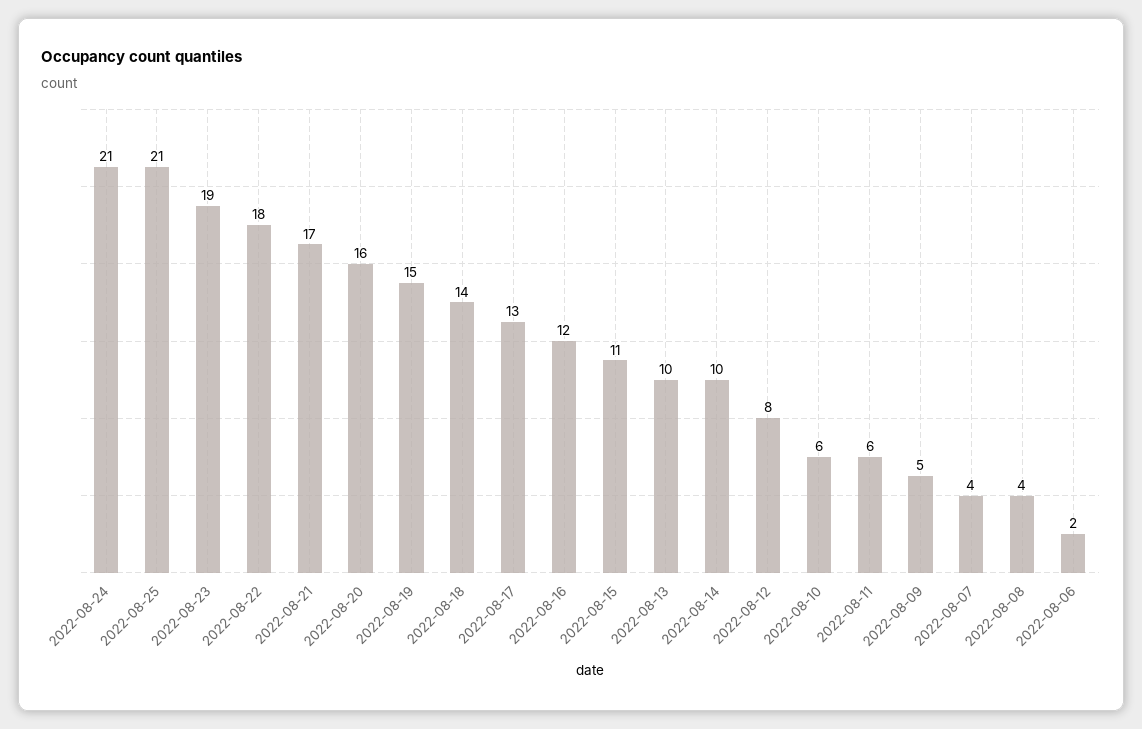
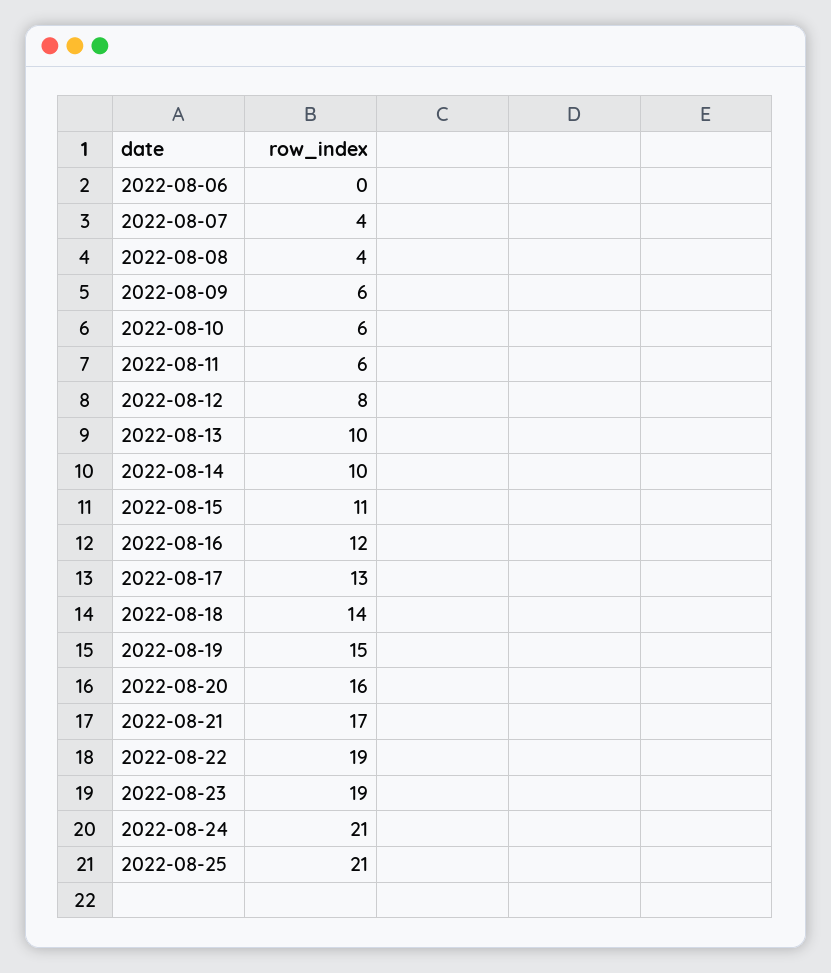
  {
    "2022-08-24": 21,
    "2022-08-25": 21,
    "2022-08-23": 19,
-   "2022-08-22": 18,
+   "2022-08-22": 19,
    "2022-08-21": 17,
    "2022-08-20": 16,
    "2022-08-19": 15,
    "2022-08-18": 14,
    "2022-08-17": 13,
    "2022-08-16": 12,
    "2022-08-15": 11,
    "2022-08-13": 10,
    "2022-08-14": 10,
    "2022-08-12": 8,
    "2022-08-10": 6,
    "2022-08-11": 6,
-   "2022-08-09": 5,
+   "2022-08-09": 6,
    "2022-08-07": 4,
    "2022-08-08": 4,
-   "2022-08-06": 2
+   "2022-08-06": 0
  }

